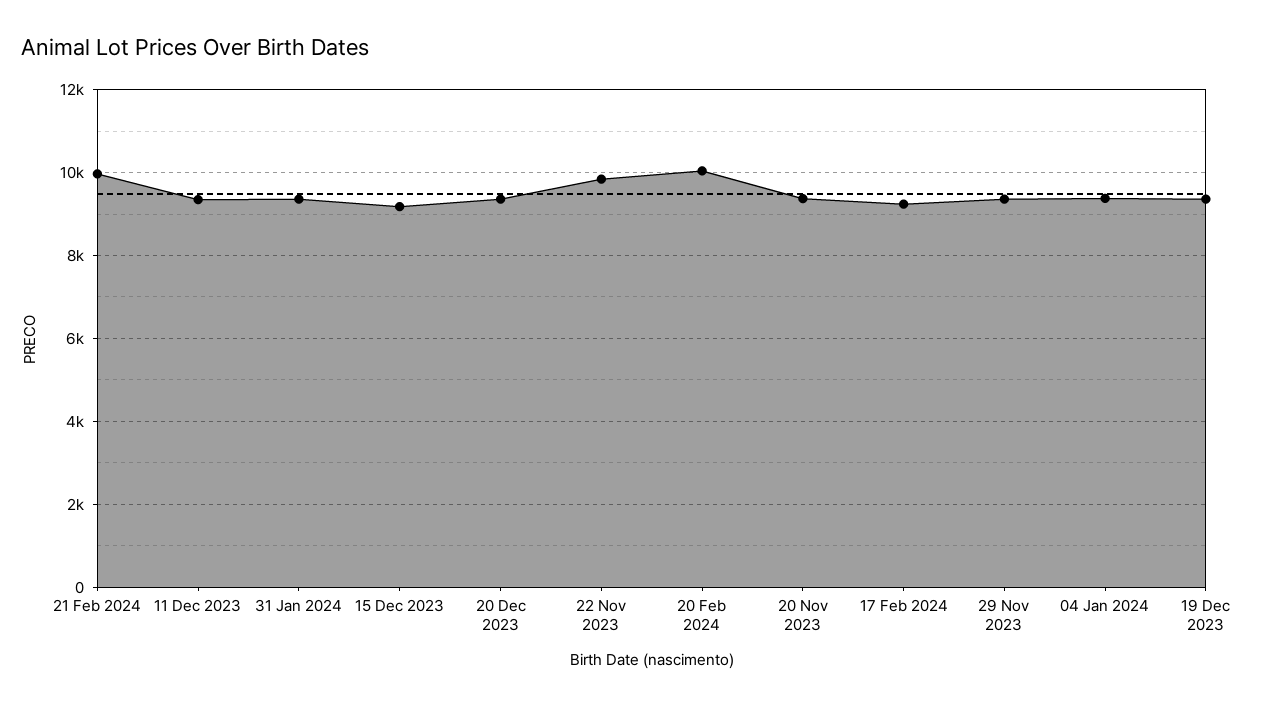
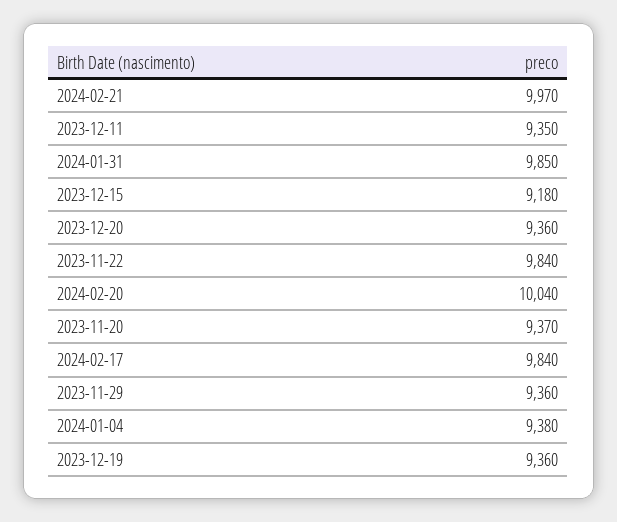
  {
    "21 Feb 2024": 9970,
    "11 Dec 2023": 9350,
-   "31 Jan 2024": 9400,
+   "31 Jan 2024": 9850,
    "15 Dec 2023": 9180,
    "20 Dec 2023": 9360,
    "22 Nov 2023": 9840,
    "20 Feb 2024": 10040,
    "20 Nov 2023": 9370,
-   "17 Feb 2024": 9200,
+   "17 Feb 2024": 9840,
    "29 Nov 2023": 9360,
    "04 Jan 2024": 9380,
    "19 Dec 2023": 9360
  }

